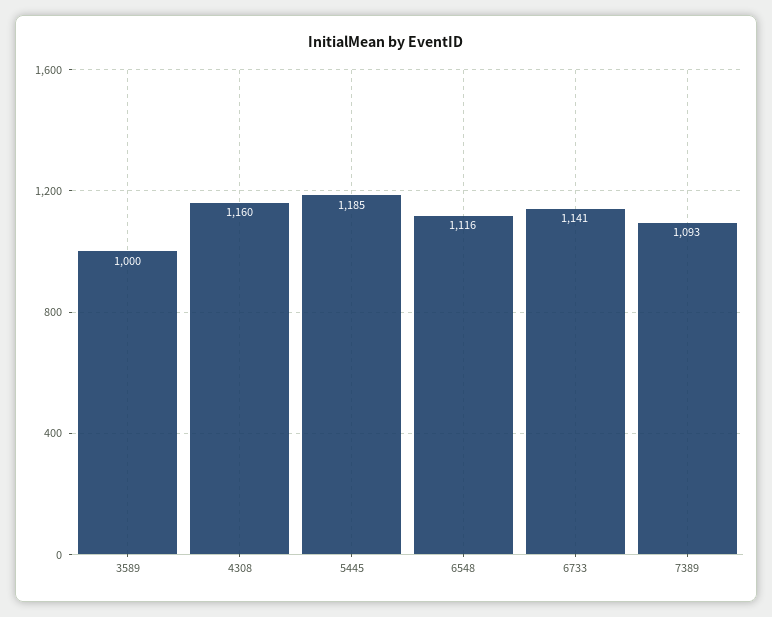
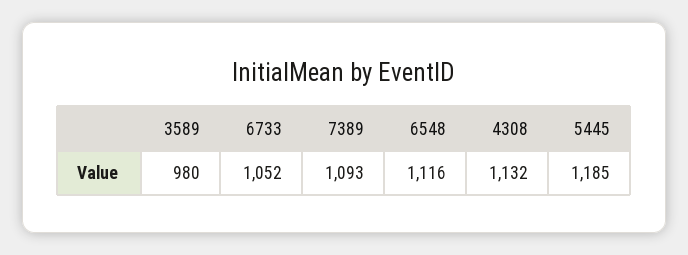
  {
-   "3589": 1000,
+   "3589": 980,
-   "4308": 1160,
+   "4308": 1132,
    "5445": 1185,
    "6548": 1116,
-   "6733": 1141,
+   "6733": 1052,
    "7389": 1093
  }

